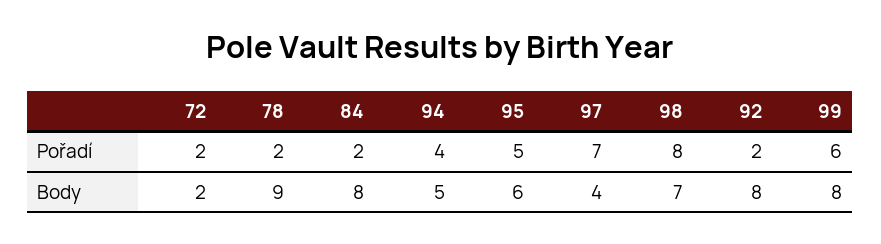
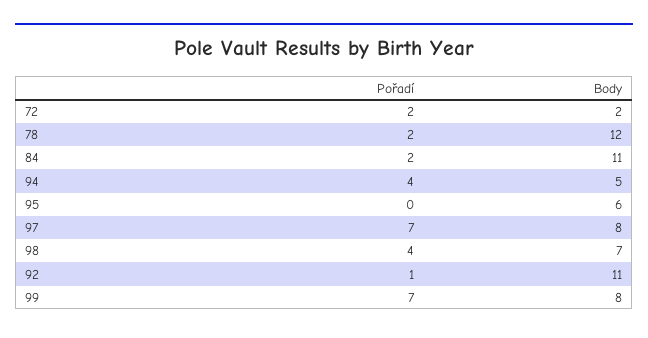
  {
    "72": {
      "Pořadí": 2,
      "Body": 2
    },
    "78": {
      "Pořadí": 2,
-     "Body": 9
+     "Body": 12
    },
    "84": {
      "Pořadí": 2,
-     "Body": 8
+     "Body": 11
    },
    "94": {
      "Pořadí": 4,
      "Body": 5
    },
    "95": {
-     "Pořadí": 5,
+     "Pořadí": 0,
      "Body": 6
    },
    "97": {
      "Pořadí": 7,
-     "Body": 4
+     "Body": 8
    },
    "98": {
-     "Pořadí": 8,
+     "Pořadí": 4,
      "Body": 7
    },
    "92": {
-     "Pořadí": 2,
+     "Pořadí": 1,
-     "Body": 8
+     "Body": 11
    },
    "99": {
-     "Pořadí": 6,
+     "Pořadí": 7,
      "Body": 8
    }
  }

